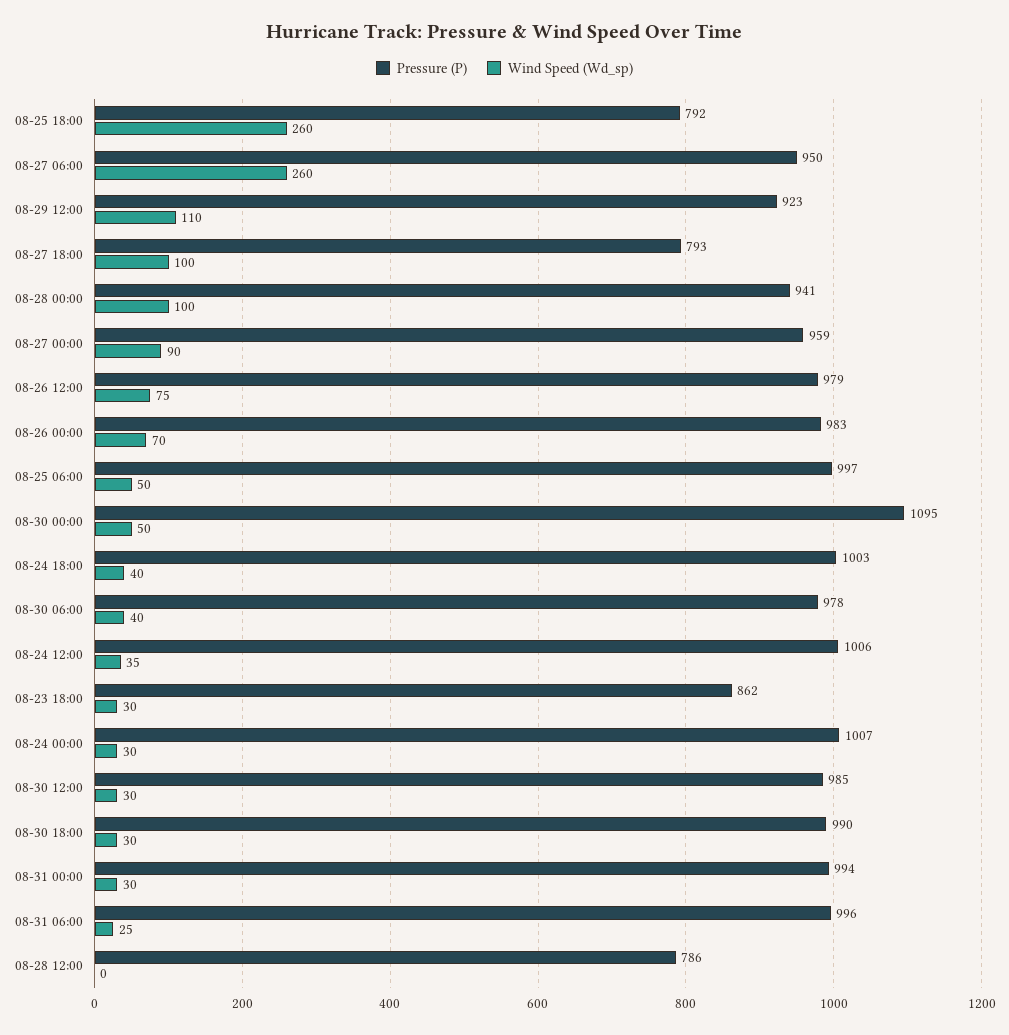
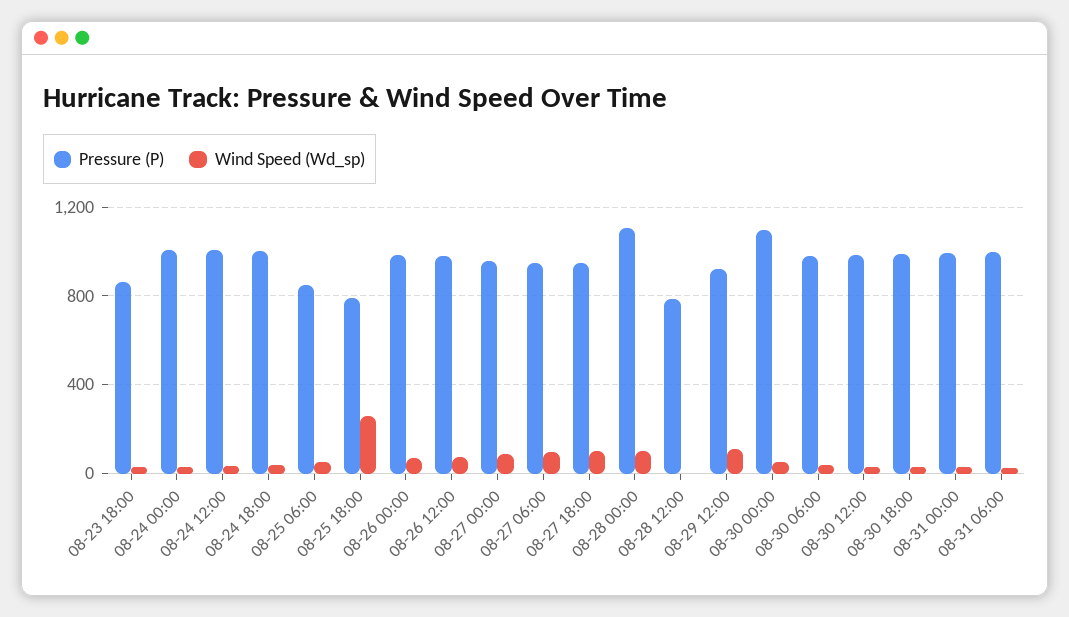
  {
    "Pressure (P)": {
      "08-25 18:00": 792,
      "08-27 06:00": 950,
      "08-29 12:00": 923,
-     "08-27 18:00": 793,
+     "08-27 18:00": 950,
-     "08-28 00:00": 941,
+     "08-28 00:00": 1100,
      "08-27 00:00": 959,
      "08-26 12:00": 979,
      "08-26 00:00": 983,
-     "08-25 06:00": 997,
+     "08-25 06:00": 850,
      "08-30 00:00": 1095,
      "08-24 18:00": 1003,
      "08-30 06:00": 978,
      "08-24 12:00": 1006,
      "08-23 18:00": 862,
      "08-24 00:00": 1007,
      "08-30 12:00": 985,
      "08-30 18:00": 990,
      "08-31 00:00": 994,
      "08-31 06:00": 996,
      "08-28 12:00": 786
    },
    "Wind Speed (Wd_sp)": {
      "08-25 18:00": 260,
-     "08-27 06:00": 260,
+     "08-27 06:00": 100,
      "08-29 12:00": 110,
      "08-27 18:00": 100,
      "08-28 00:00": 100,
      "08-27 00:00": 90,
      "08-26 12:00": 75,
      "08-26 00:00": 70,
      "08-25 06:00": 50,
      "08-30 00:00": 50,
      "08-24 18:00": 40,
      "08-30 06:00": 40,
      "08-24 12:00": 35,
      "08-23 18:00": 30,
      "08-24 00:00": 30,
      "08-30 12:00": 30,
      "08-30 18:00": 30,
      "08-31 00:00": 30,
      "08-31 06:00": 25,
      "08-28 12:00": 0
    }
  }

